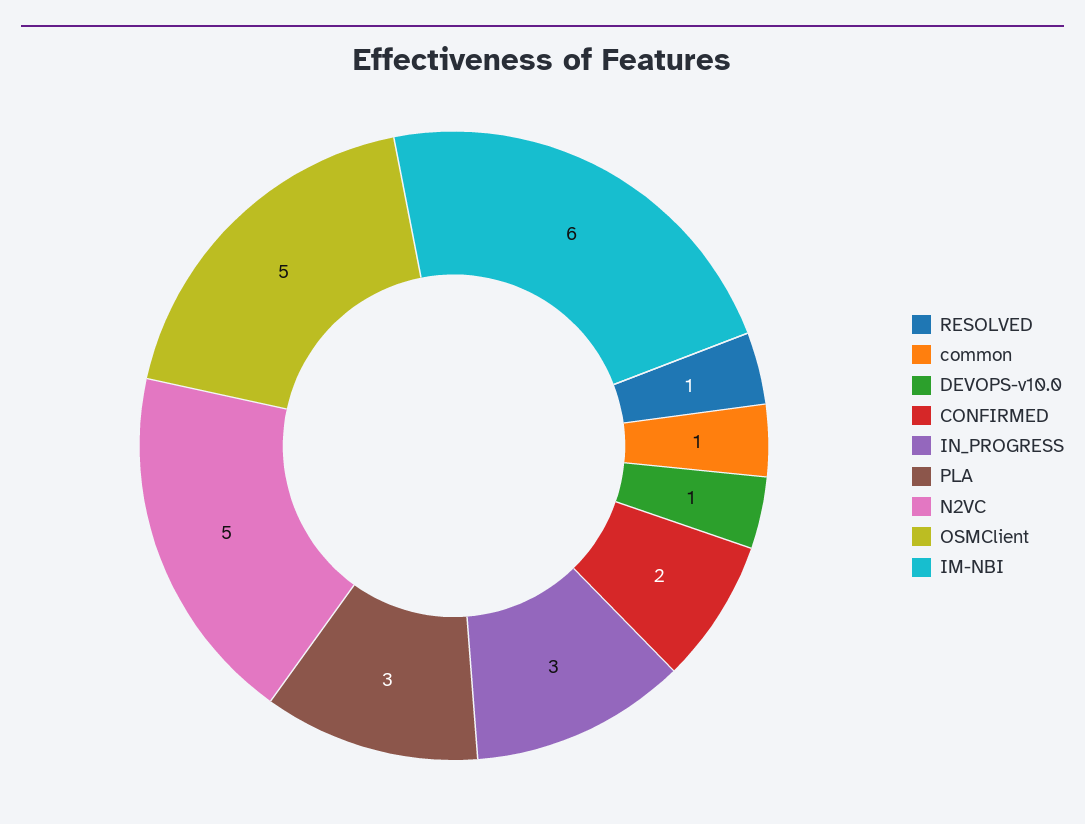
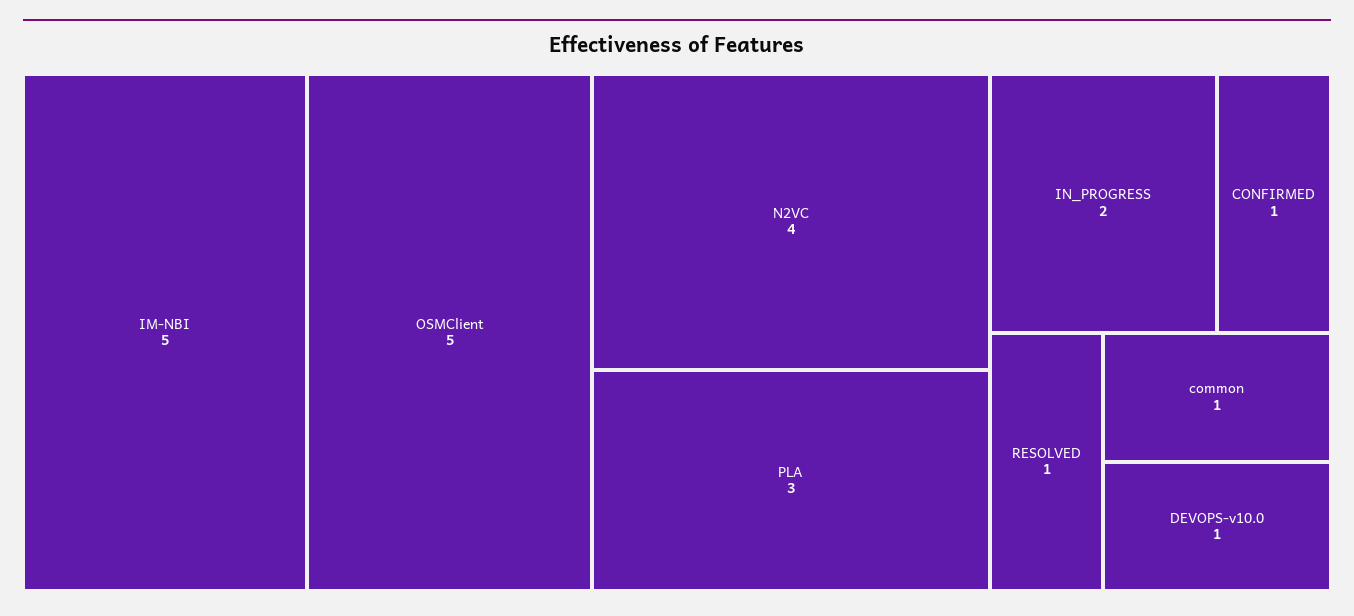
  {
    "RESOLVED": 1,
    "common": 1,
    "DEVOPS-v10.0": 1,
-   "CONFIRMED": 2,
+   "CONFIRMED": 1,
-   "IN_PROGRESS": 3,
+   "IN_PROGRESS": 2,
    "PLA": 3,
-   "N2VC": 5,
+   "N2VC": 4,
    "OSMClient": 5,
-   "IM-NBI": 6
+   "IM-NBI": 5
  }

